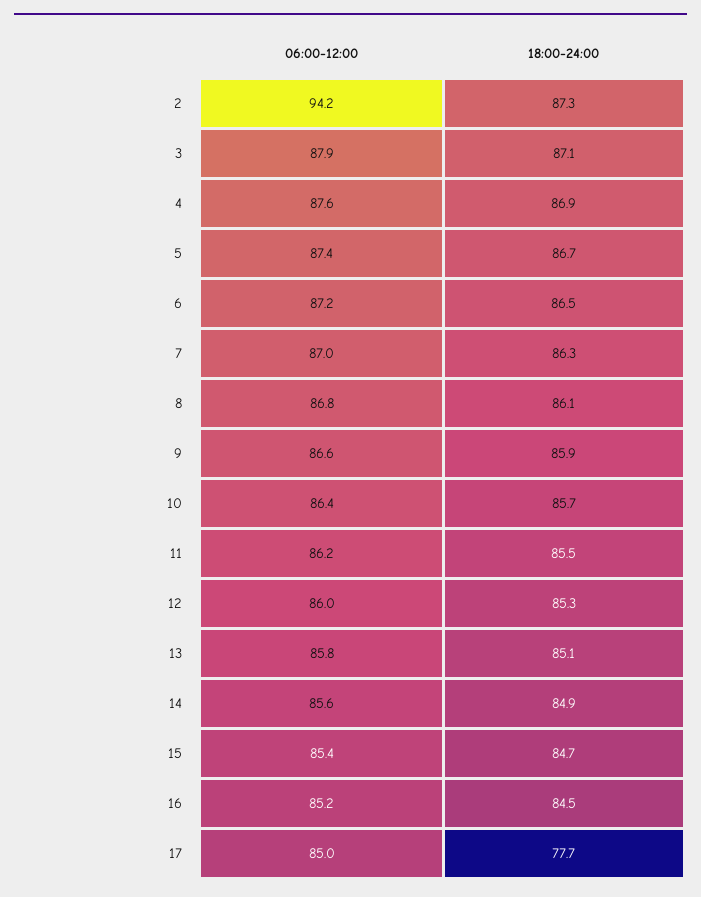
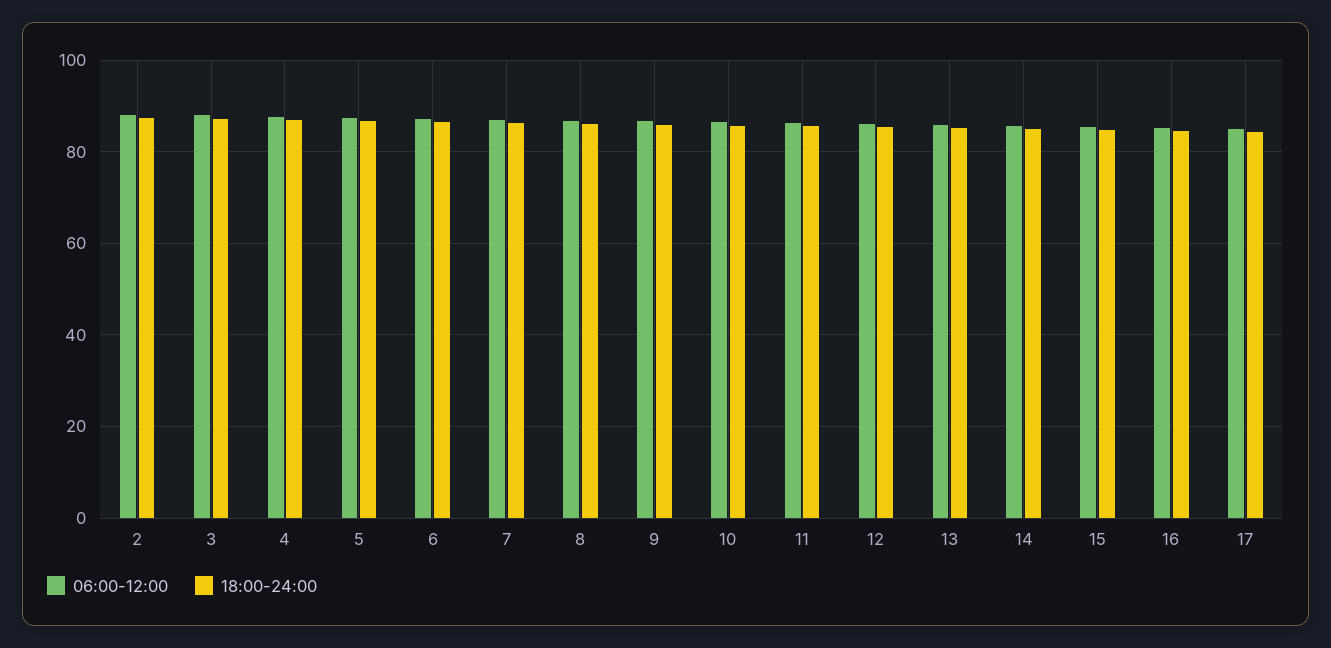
  {
    "06:00-12:00": {
-     "2": 94.2,
+     "2": 88,
      "3": 87.9,
      "4": 87.6,
      "5": 87.4,
      "6": 87.2,
      "7": 87,
      "8": 86.8,
      "9": 86.6,
      "10": 86.4,
      "11": 86.2,
      "12": 86,
      "13": 85.8,
      "14": 85.6,
      "15": 85.4,
      "16": 85.2,
      "17": 85
    },
    "18:00-24:00": {
      "2": 87.3,
      "3": 87.1,
      "4": 86.9,
      "5": 86.7,
      "6": 86.5,
      "7": 86.3,
      "8": 86.1,
      "9": 85.9,
      "10": 85.7,
      "11": 85.5,
      "12": 85.3,
      "13": 85.1,
      "14": 84.9,
      "15": 84.7,
      "16": 84.5,
-     "17": 77.7
+     "17": 84
    }
  }

